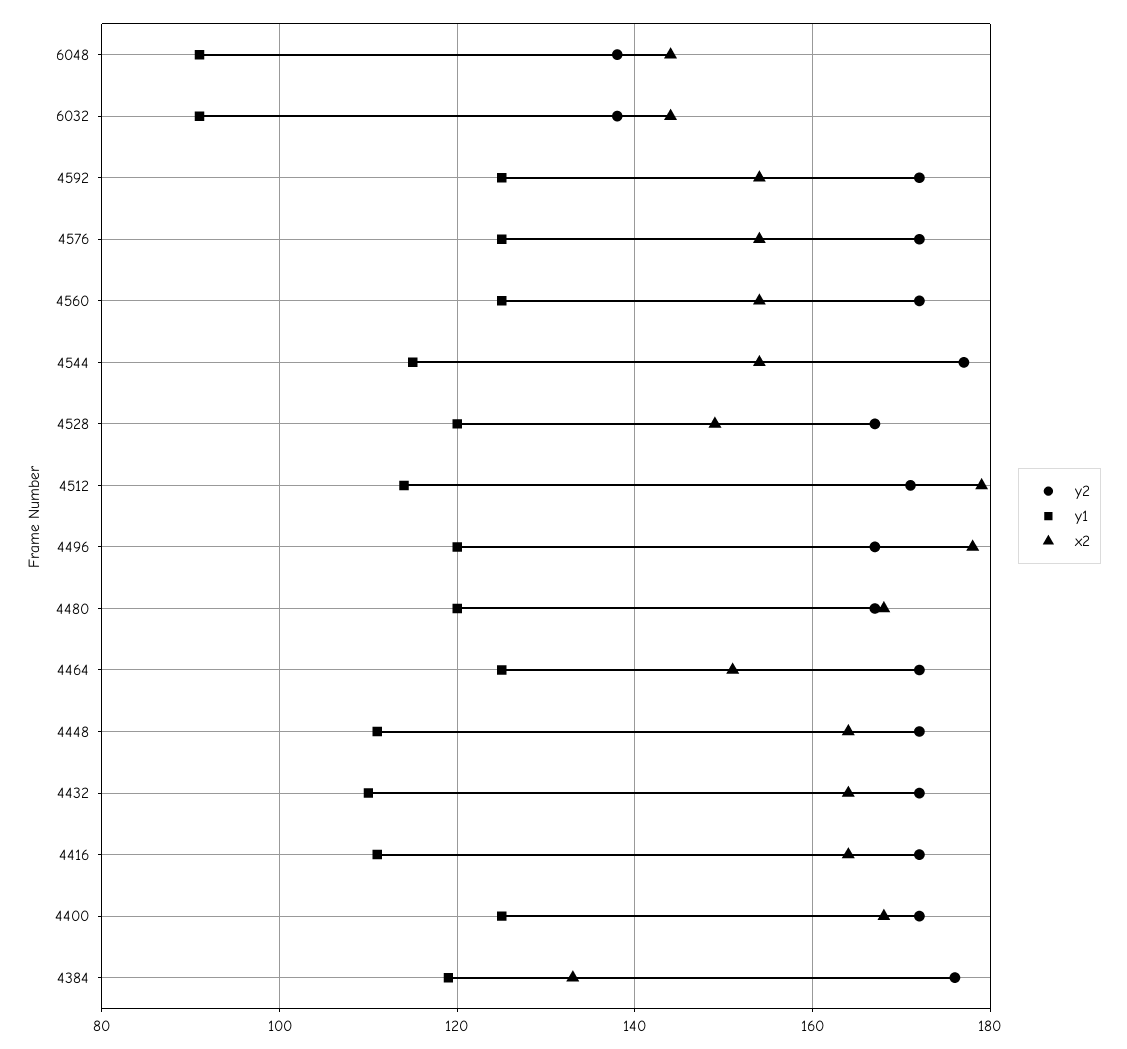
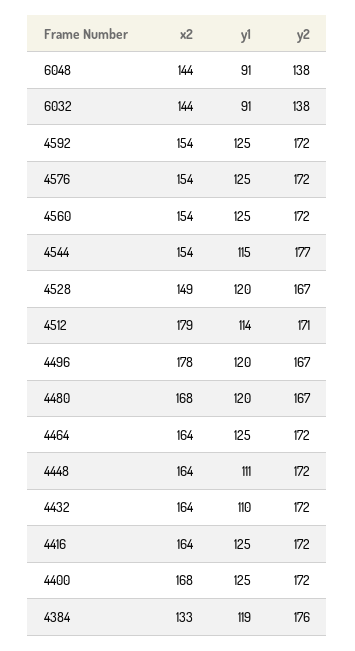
  {
    "y2": {
      "6048": 138,
      "6032": 138,
      "4592": 172,
      "4576": 172,
      "4560": 172,
      "4544": 177,
      "4528": 167,
      "4512": 171,
      "4496": 167,
      "4480": 167,
      "4464": 172,
      "4448": 172,
      "4432": 172,
      "4416": 172,
      "4400": 172,
      "4384": 176
    },
    "y1": {
      "6048": 91,
      "6032": 91,
      "4592": 125,
      "4576": 125,
      "4560": 125,
      "4544": 115,
      "4528": 120,
      "4512": 114,
      "4496": 120,
      "4480": 120,
      "4464": 125,
      "4448": 111,
      "4432": 110,
-     "4416": 110,
+     "4416": 125,
      "4400": 125,
      "4384": 119
    },
    "x2": {
      "6048": 144,
      "6032": 144,
      "4592": 154,
      "4576": 154,
      "4560": 154,
      "4544": 154,
      "4528": 149,
      "4512": 179,
      "4496": 178,
      "4480": 168,
-     "4464": 150,
+     "4464": 164,
      "4448": 164,
      "4432": 164,
      "4416": 164,
      "4400": 168,
      "4384": 133
    }
  }

